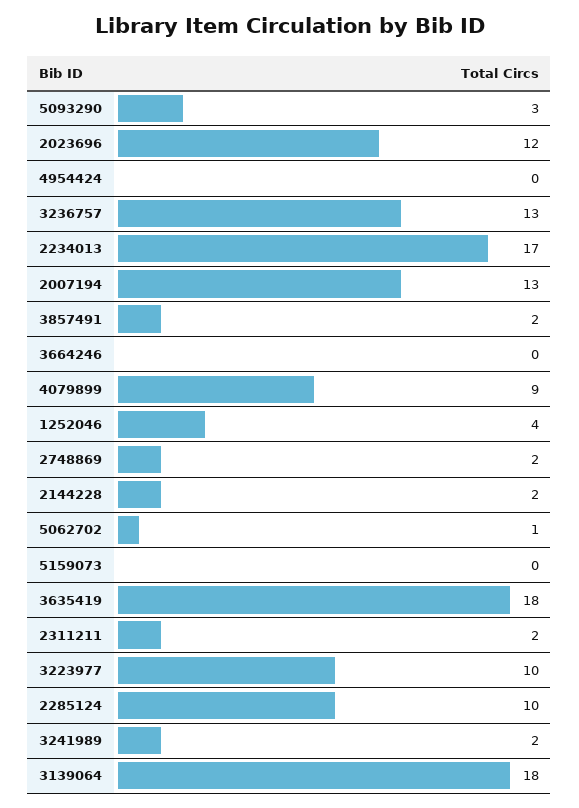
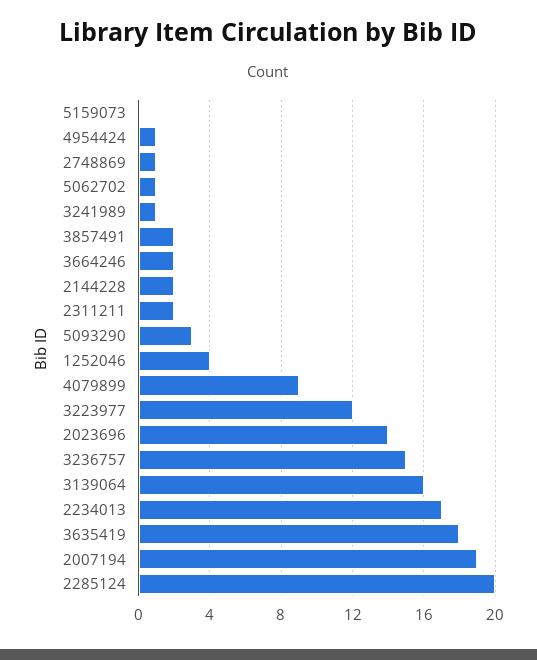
  {
    "5093290": 3,
-   "2023696": 12,
+   "2023696": 14,
-   "4954424": 0,
+   "4954424": 1,
-   "3236757": 13,
+   "3236757": 15,
    "2234013": 17,
-   "2007194": 13,
+   "2007194": 19,
    "3857491": 2,
-   "3664246": 0,
+   "3664246": 2,
    "4079899": 9,
    "1252046": 4,
-   "2748869": 2,
+   "2748869": 1,
    "2144228": 2,
    "5062702": 1,
    "5159073": 0,
    "3635419": 18,
    "2311211": 2,
-   "3223977": 10,
+   "3223977": 12,
-   "2285124": 10,
+   "2285124": 20,
-   "3241989": 2,
+   "3241989": 1,
-   "3139064": 18
+   "3139064": 16
  }

